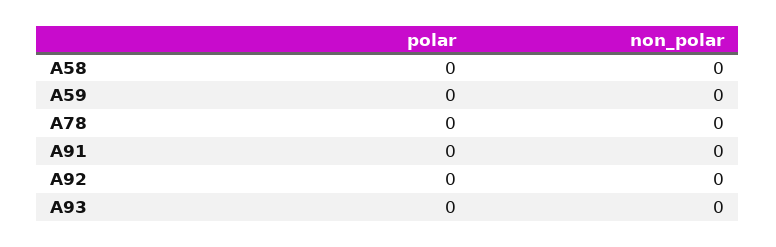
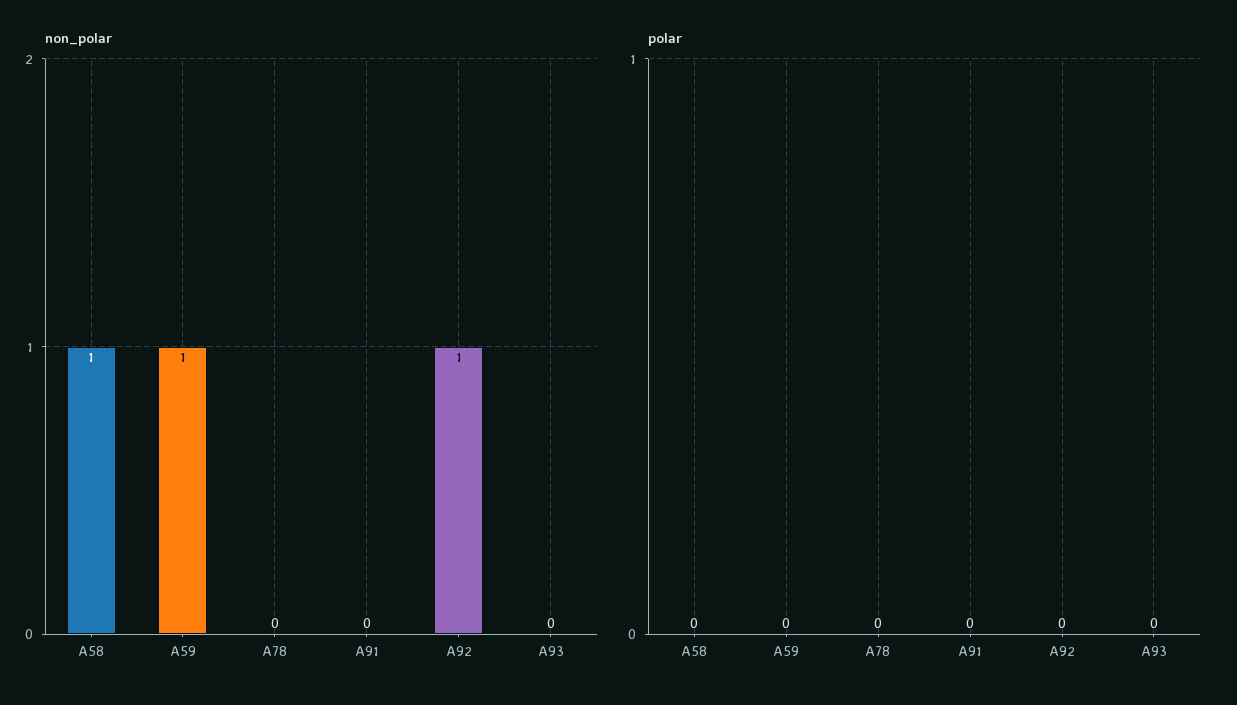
  {
    "polar": {
      "A58": 0,
      "A59": 0,
      "A78": 0,
      "A91": 0,
      "A92": 0,
      "A93": 0
    },
    "non_polar": {
-     "A58": 0,
+     "A58": 1,
-     "A59": 0,
+     "A59": 1,
      "A78": 0,
      "A91": 0,
-     "A92": 0,
+     "A92": 1,
      "A93": 0
    }
  }

